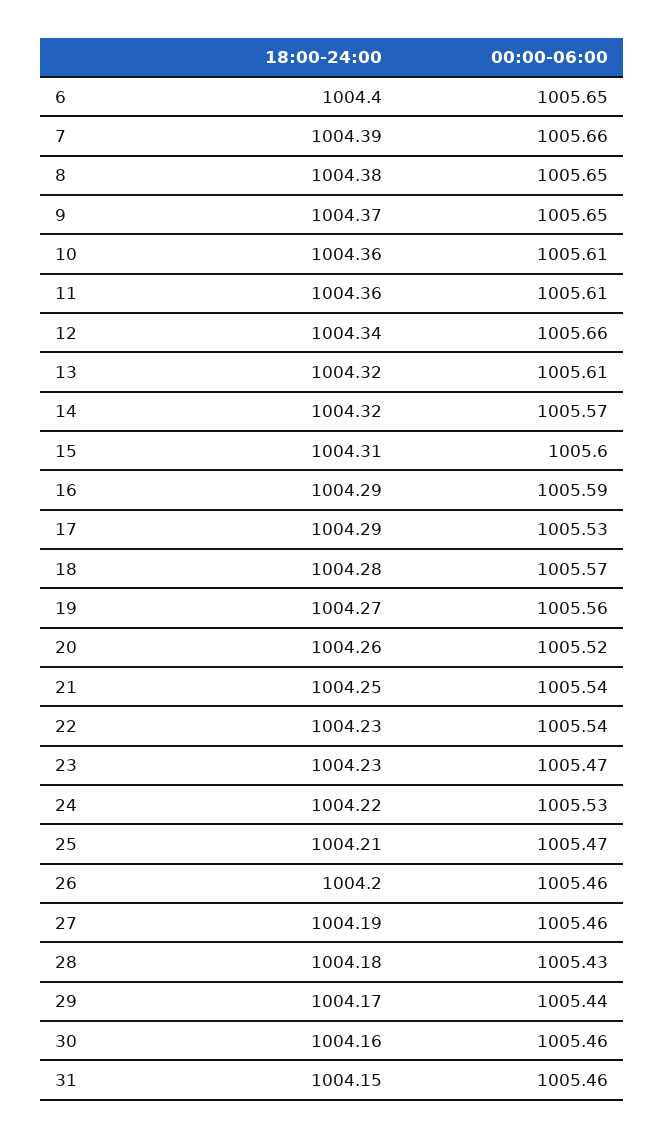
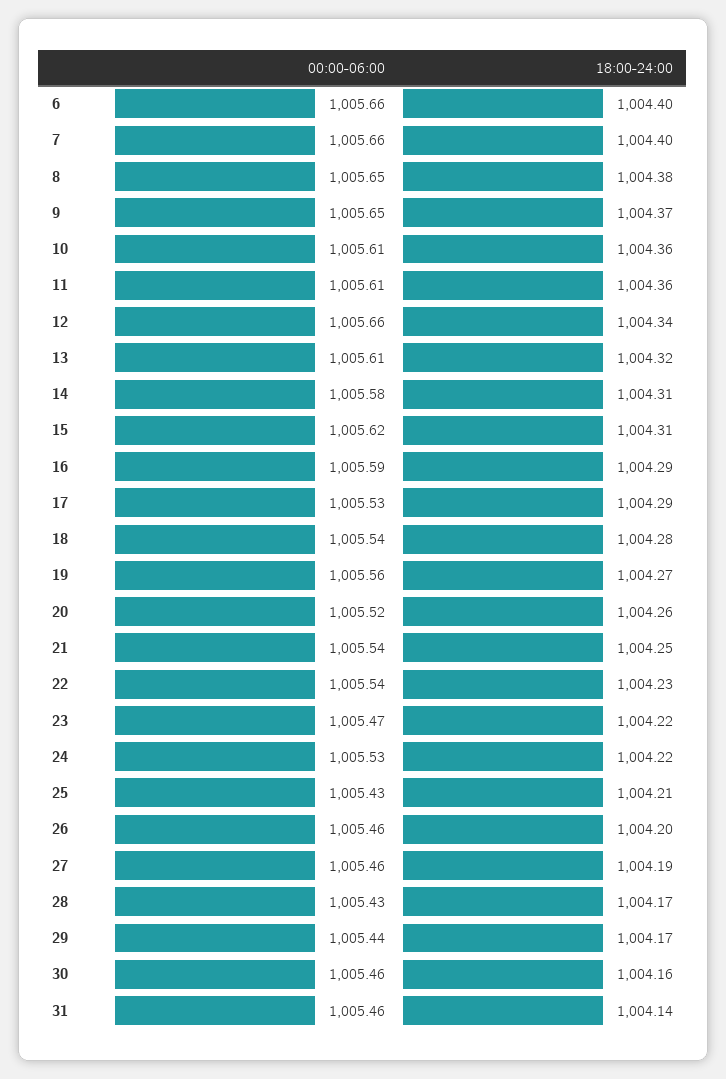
  {
    "18:00-24:00": {
      "6": 1004.4,
-     "7": 1004.39,
+     "7": 1004.4,
      "8": 1004.38,
      "9": 1004.37,
      "10": 1004.36,
      "11": 1004.36,
      "12": 1004.34,
      "13": 1004.32,
-     "14": 1004.32,
+     "14": 1004.31,
      "15": 1004.31,
      "16": 1004.29,
      "17": 1004.29,
      "18": 1004.28,
      "19": 1004.27,
      "20": 1004.26,
      "21": 1004.25,
      "22": 1004.23,
-     "23": 1004.23,
+     "23": 1004.22,
      "24": 1004.22,
      "25": 1004.21,
      "26": 1004.2,
      "27": 1004.19,
-     "28": 1004.18,
+     "28": 1004.17,
      "29": 1004.17,
      "30": 1004.16,
-     "31": 1004.15
+     "31": 1004.14
    },
    "00:00-06:00": {
-     "6": 1005.65,
+     "6": 1005.66,
      "7": 1005.66,
      "8": 1005.65,
      "9": 1005.65,
      "10": 1005.61,
      "11": 1005.61,
      "12": 1005.66,
      "13": 1005.61,
-     "14": 1005.57,
+     "14": 1005.58,
-     "15": 1005.6,
+     "15": 1005.62,
      "16": 1005.59,
      "17": 1005.53,
-     "18": 1005.57,
+     "18": 1005.54,
      "19": 1005.56,
      "20": 1005.52,
      "21": 1005.54,
      "22": 1005.54,
      "23": 1005.47,
      "24": 1005.53,
-     "25": 1005.47,
+     "25": 1005.43,
      "26": 1005.46,
      "27": 1005.46,
      "28": 1005.43,
      "29": 1005.44,
      "30": 1005.46,
      "31": 1005.46
    }
  }

